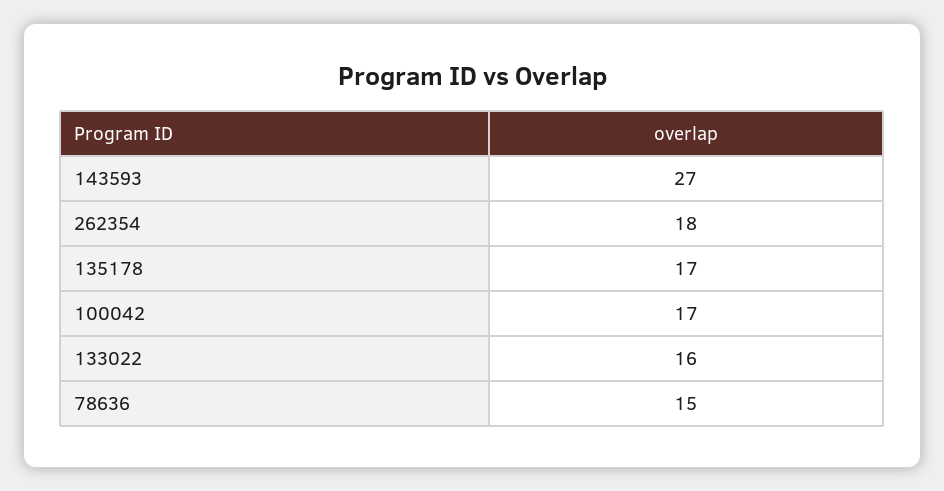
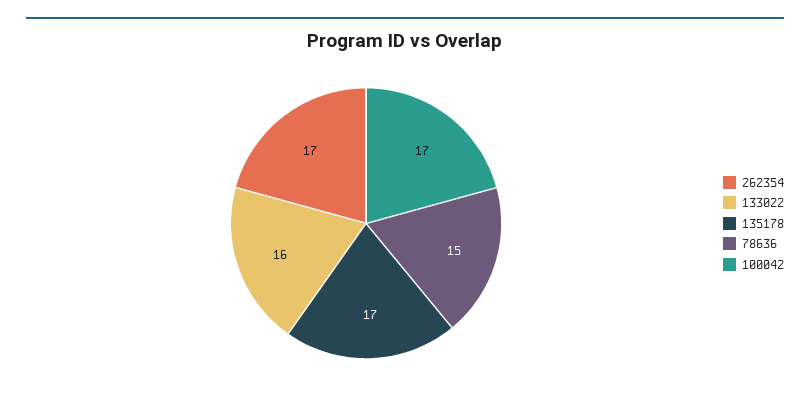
  {
-   "143593": 27,
-   "262354": 18,
+   "262354": 17,
    "135178": 17,
    "100042": 17,
    "133022": 16,
    "78636": 15
  }

